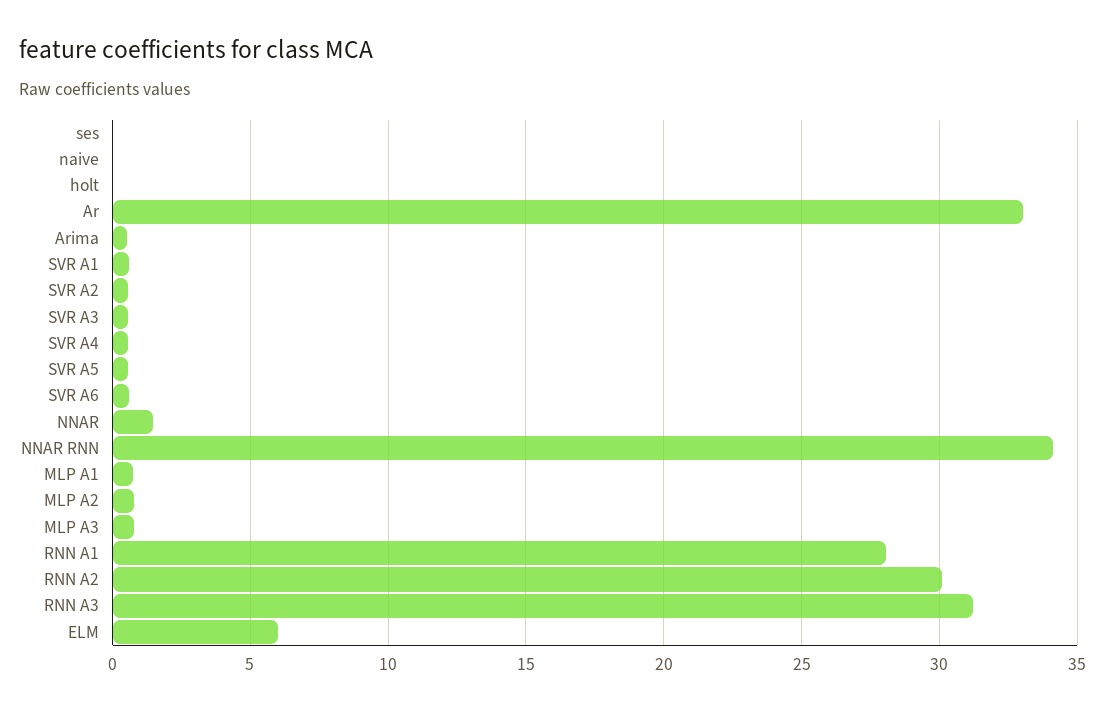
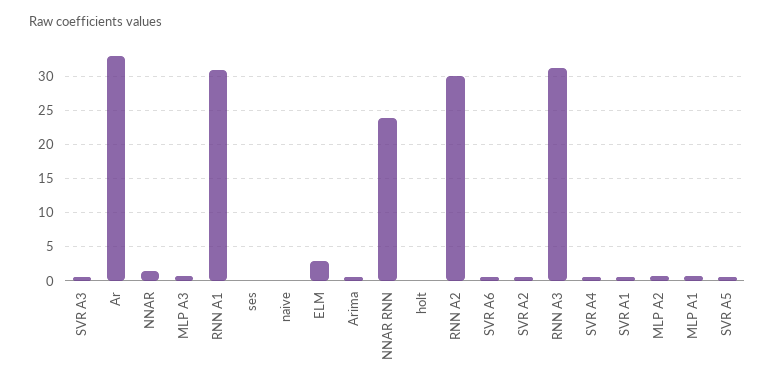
  {
    "ses": 0,
    "naive": 0,
    "holt": 0,
    "Ar": 33,
    "Arima": 0.5,
    "SVR A1": 0.5,
    "SVR A2": 0.5,
    "SVR A3": 0.5,
    "SVR A4": 0.5,
    "SVR A5": 0.5,
    "SVR A6": 0.5,
    "NNAR": 1.5,
-   "NNAR RNN": 34,
+   "NNAR RNN": 24,
    "MLP A1": 1,
    "MLP A2": 1,
    "MLP A3": 1,
-   "RNN A1": 28,
+   "RNN A1": 31,
    "RNN A2": 30,
    "RNN A3": 31,
-   "ELM": 6
+   "ELM": 3
  }

